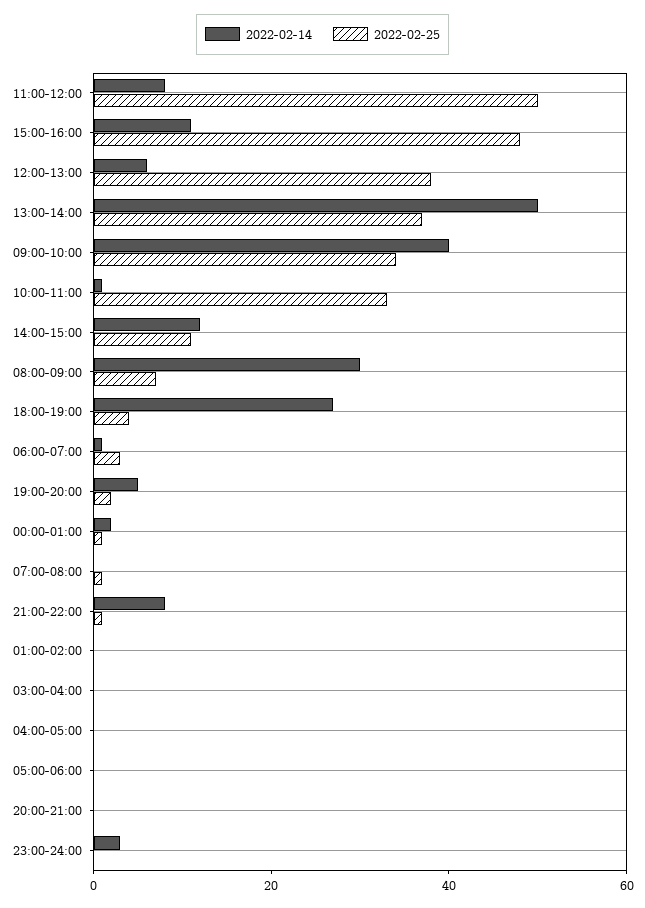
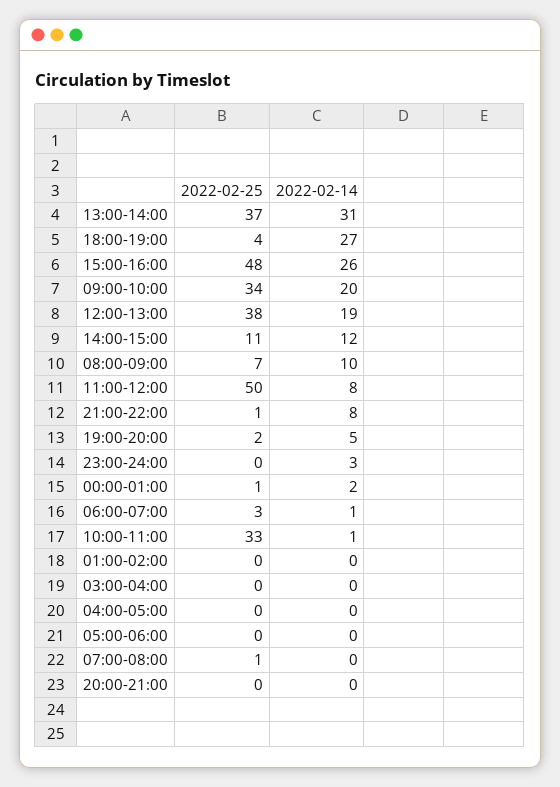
  {
    "2022-02-14": {
      "11:00-12:00": 8,
-     "15:00-16:00": 10,
+     "15:00-16:00": 26,
-     "12:00-13:00": 5,
+     "12:00-13:00": 19,
-     "13:00-14:00": 50,
+     "13:00-14:00": 31,
-     "09:00-10:00": 40,
+     "09:00-10:00": 20,
      "10:00-11:00": 1,
      "14:00-15:00": 12,
-     "08:00-09:00": 30,
+     "08:00-09:00": 10,
      "18:00-19:00": 27,
      "06:00-07:00": 1,
      "19:00-20:00": 5,
      "00:00-01:00": 2,
      "07:00-08:00": 0,
      "21:00-22:00": 8,
      "01:00-02:00": 0,
      "03:00-04:00": 0,
      "04:00-05:00": 0,
      "05:00-06:00": 0,
      "20:00-21:00": 0,
      "23:00-24:00": 3
    },
    "2022-02-25": {
      "11:00-12:00": 50,
      "15:00-16:00": 48,
      "12:00-13:00": 38,
      "13:00-14:00": 37,
      "09:00-10:00": 34,
      "10:00-11:00": 33,
      "14:00-15:00": 11,
      "08:00-09:00": 7,
      "18:00-19:00": 4,
      "06:00-07:00": 3,
      "19:00-20:00": 2,
      "00:00-01:00": 1,
      "07:00-08:00": 1,
      "21:00-22:00": 1,
      "01:00-02:00": 0,
      "03:00-04:00": 0,
      "04:00-05:00": 0,
      "05:00-06:00": 0,
      "20:00-21:00": 0,
      "23:00-24:00": 0
    }
  }

